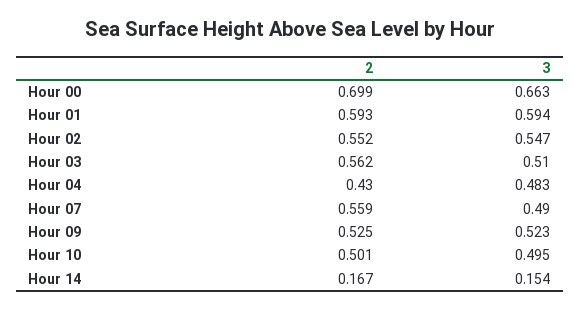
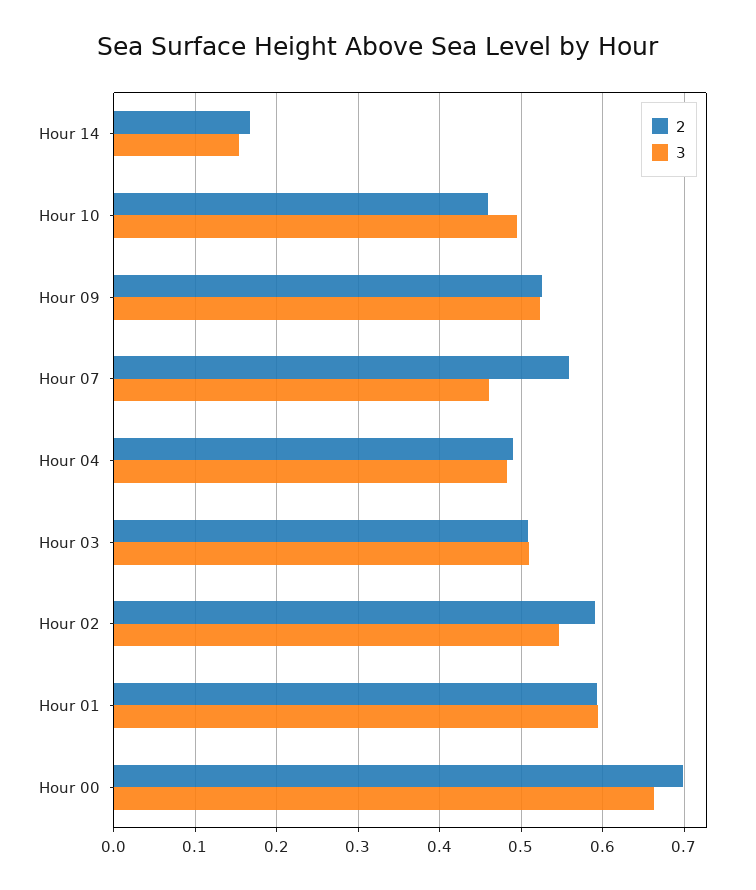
  {
    "2": {
      "Hour 00": 0.699,
      "Hour 01": 0.593,
-     "Hour 02": 0.552,
+     "Hour 02": 0.59,
-     "Hour 03": 0.562,
+     "Hour 03": 0.51,
-     "Hour 04": 0.43,
+     "Hour 04": 0.49,
      "Hour 07": 0.559,
      "Hour 09": 0.525,
-     "Hour 10": 0.501,
+     "Hour 10": 0.46,
      "Hour 14": 0.167
    },
    "3": {
      "Hour 00": 0.663,
      "Hour 01": 0.594,
      "Hour 02": 0.547,
      "Hour 03": 0.51,
      "Hour 04": 0.483,
-     "Hour 07": 0.49,
+     "Hour 07": 0.46,
      "Hour 09": 0.523,
      "Hour 10": 0.495,
      "Hour 14": 0.154
    }
  }

